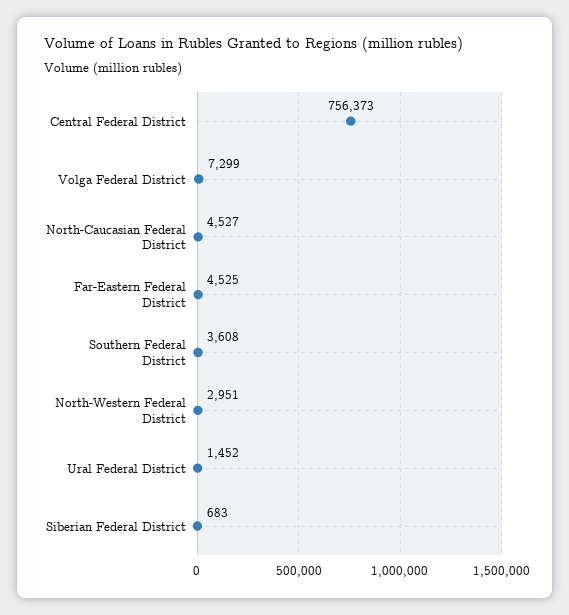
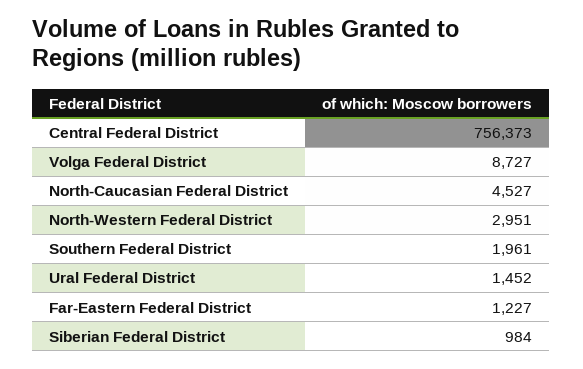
  {
    "Central Federal District": 756373,
-   "Volga Federal District": 7299,
+   "Volga Federal District": 8727,
    "North-Caucasian Federal District": 4527,
-   "Far-Eastern Federal District": 4525,
+   "Far-Eastern Federal District": 1227,
-   "Southern Federal District": 3608,
+   "Southern Federal District": 1961,
    "North-Western Federal District": 2951,
    "Ural Federal District": 1452,
-   "Siberian Federal District": 683
+   "Siberian Federal District": 984
  }

